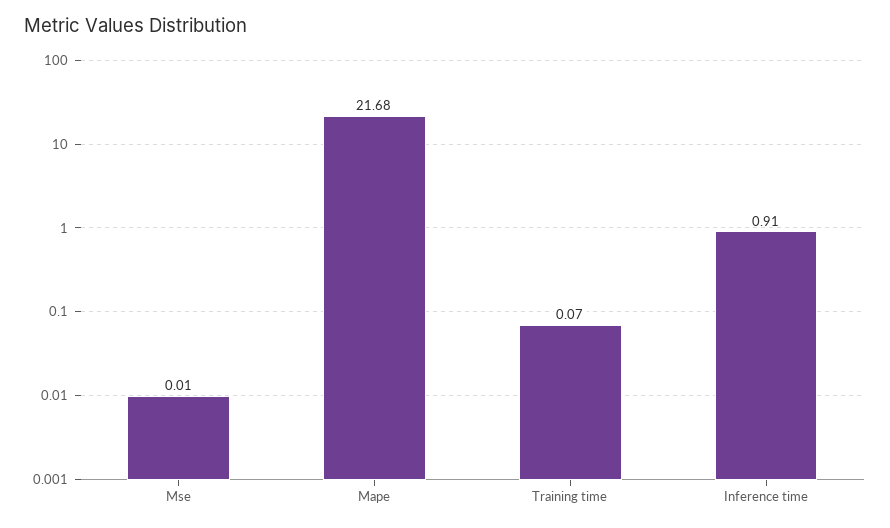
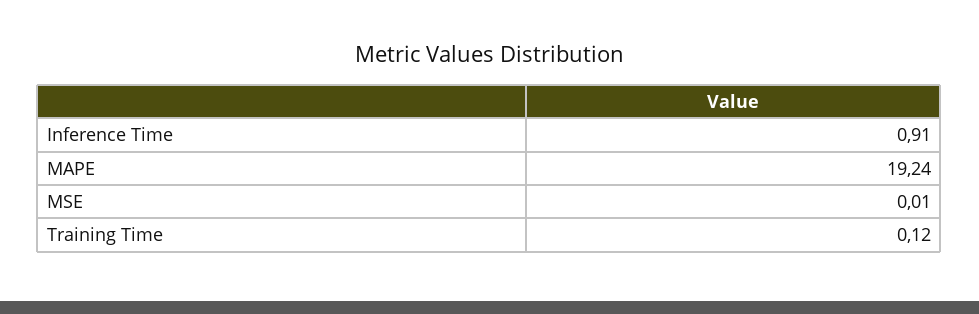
  {
    "Mse": 0.01,
-   "Mape": 21.68,
+   "Mape": 19.24,
-   "Training time": 0.07,
+   "Training time": 0.12,
    "Inference time": 0.91
  }

